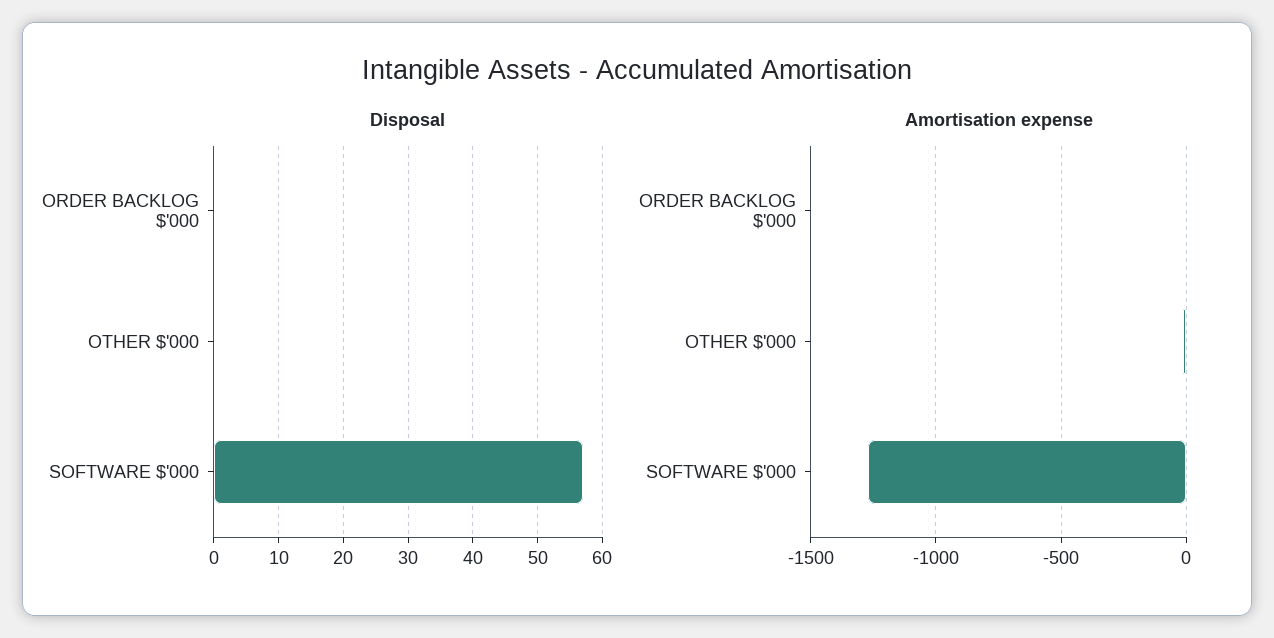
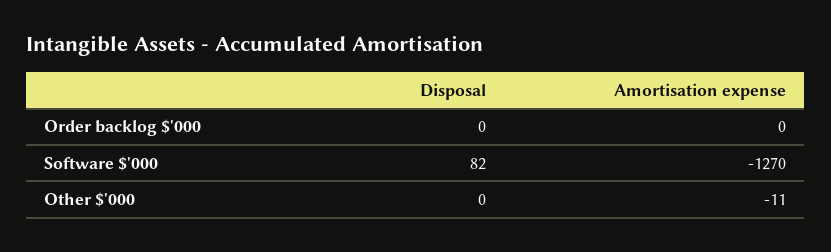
  {
    "Disposal": {
      "ORDER BACKLOG $'000": 0,
      "OTHER $'000": 0,
-     "SOFTWARE $'000": 57
+     "SOFTWARE $'000": 82
    },
    "Amortisation expense": {
      "ORDER BACKLOG $'000": 0,
      "OTHER $'000": -11,
      "SOFTWARE $'000": -1270
    }
  }

